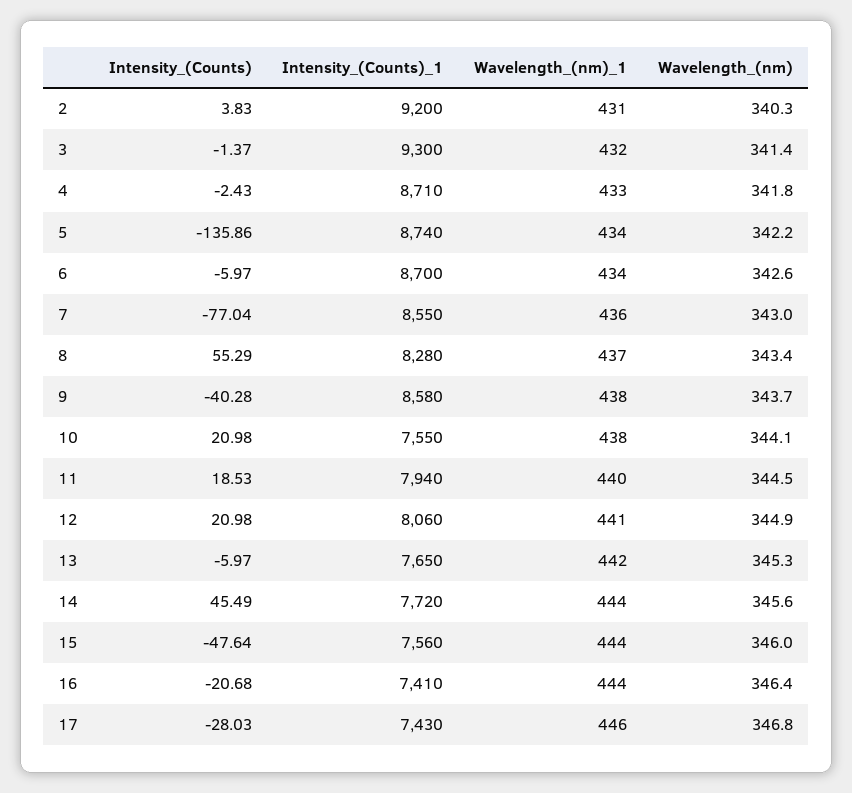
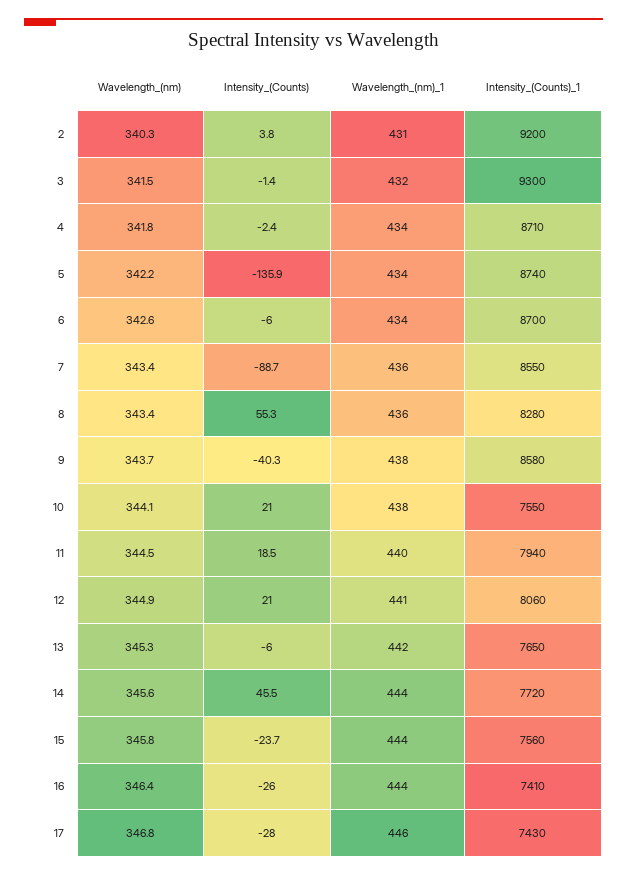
  {
    "Intensity_(Counts)": {
      "2": 3.83,
      "3": -1.37,
      "4": -2.43,
      "5": -135.86,
      "6": -5.97,
-     "7": -77.04,
+     "7": -88.7,
      "8": 55.29,
      "9": -40.28,
      "10": 20.98,
      "11": 18.53,
      "12": 20.98,
      "13": -5.97,
      "14": 45.49,
-     "15": -47.64,
+     "15": -23.7,
-     "16": -20.68,
+     "16": -26,
      "17": -28.03
    },
    "Intensity_(Counts)_1": {
      "2": 9200,
      "3": 9300,
      "4": 8710,
      "5": 8740,
      "6": 8700,
      "7": 8550,
      "8": 8280,
      "9": 8580,
      "10": 7550,
      "11": 7940,
      "12": 8060,
      "13": 7650,
      "14": 7720,
      "15": 7560,
      "16": 7410,
      "17": 7430
    },
    "Wavelength_(nm)_1": {
      "2": 431,
      "3": 432,
-     "4": 433,
+     "4": 434,
      "5": 434,
      "6": 434,
      "7": 436,
-     "8": 437,
+     "8": 436,
      "9": 438,
      "10": 438,
      "11": 440,
      "12": 441,
      "13": 442,
      "14": 444,
      "15": 444,
      "16": 444,
      "17": 446
    },
    "Wavelength_(nm)": {
      "2": 340.3,
-     "3": 341.4,
+     "3": 341.5,
      "4": 341.8,
      "5": 342.2,
      "6": 342.6,
-     "7": 343,
+     "7": 343.4,
      "8": 343.4,
      "9": 343.7,
      "10": 344.1,
      "11": 344.5,
      "12": 344.9,
      "13": 345.3,
      "14": 345.6,
-     "15": 346,
+     "15": 345.8,
      "16": 346.4,
      "17": 346.8
    }
  }

